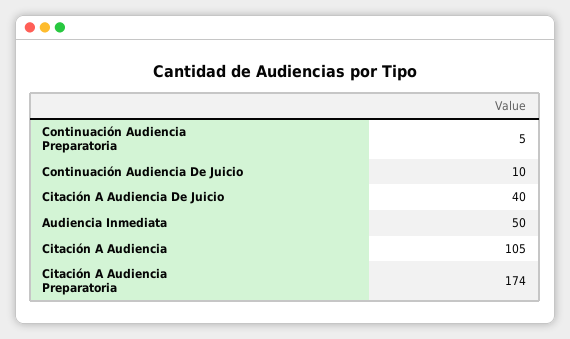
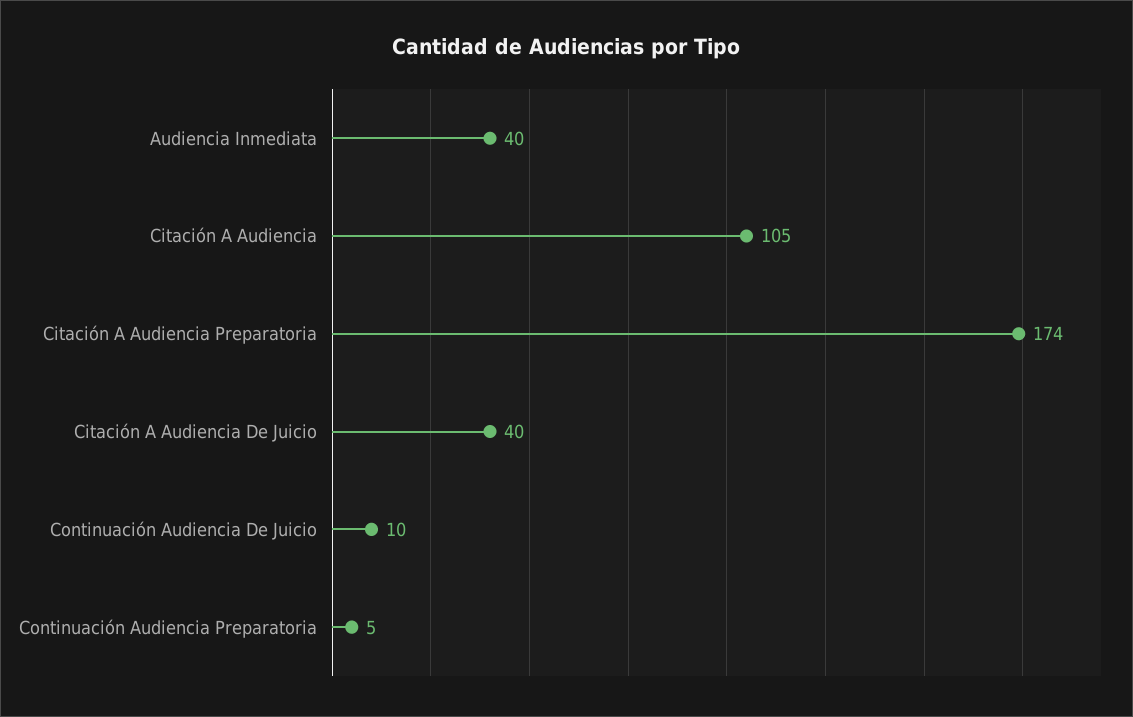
  {
    "Continuación Audiencia Preparatoria": 5,
    "Continuación Audiencia De Juicio": 10,
    "Citación A Audiencia De Juicio": 40,
-   "Audiencia Inmediata": 50,
+   "Audiencia Inmediata": 40,
    "Citación A Audiencia": 105,
    "Citación A Audiencia Preparatoria": 174
  }

